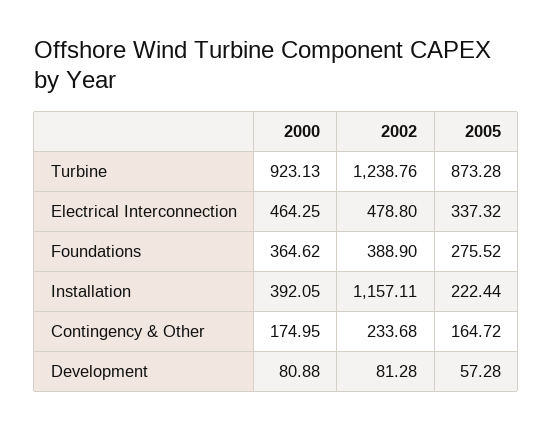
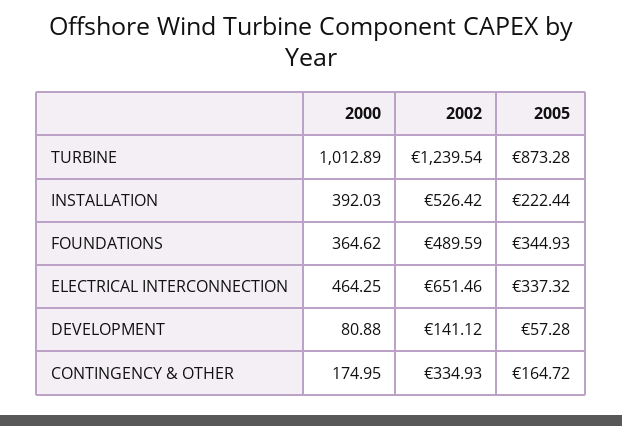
  {
    "2000": {
-     "Turbine": 923.13,
+     "Turbine": 1012.89,
      "Electrical Interconnection": 464.25,
      "Foundations": 364.62,
-     "Installation": 392.05,
+     "Installation": 392.03,
      "Contingency & Other": 174.95,
      "Development": 80.88
    },
    "2002": {
-     "Turbine": 1238.76,
+     "Turbine": 1239.54,
-     "Electrical Interconnection": 478.8,
+     "Electrical Interconnection": 651.46,
-     "Foundations": 388.9,
+     "Foundations": 489.59,
-     "Installation": 1157.11,
+     "Installation": 526.42,
-     "Contingency & Other": 233.68,
+     "Contingency & Other": 334.93,
-     "Development": 81.28
+     "Development": 141.12
    },
    "2005": {
      "Turbine": 873.28,
      "Electrical Interconnection": 337.32,
-     "Foundations": 275.52,
+     "Foundations": 344.93,
      "Installation": 222.44,
      "Contingency & Other": 164.72,
      "Development": 57.28
    }
  }

